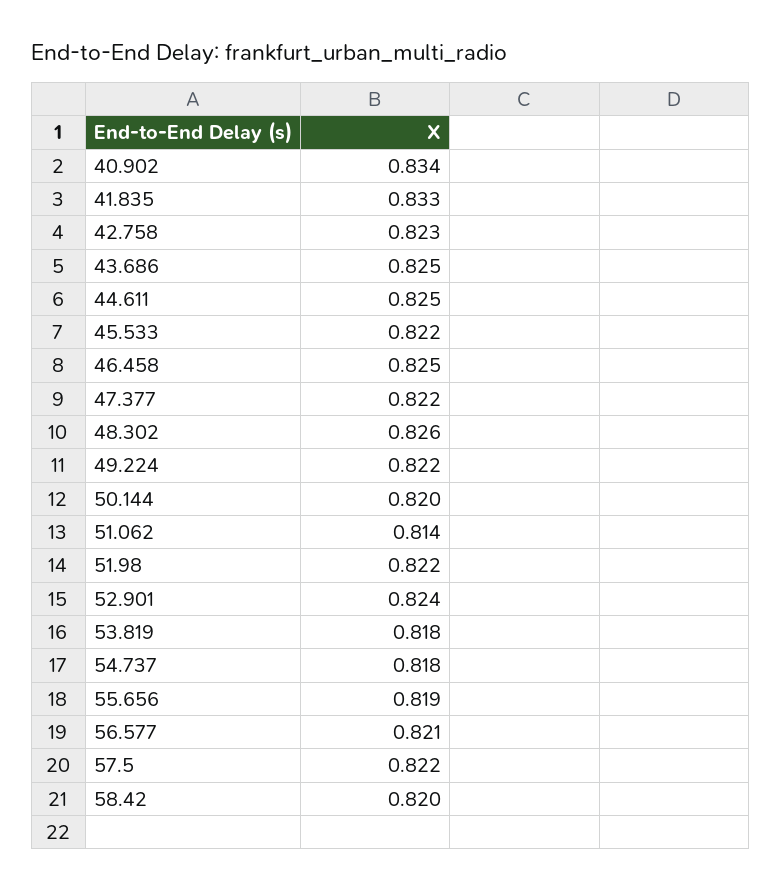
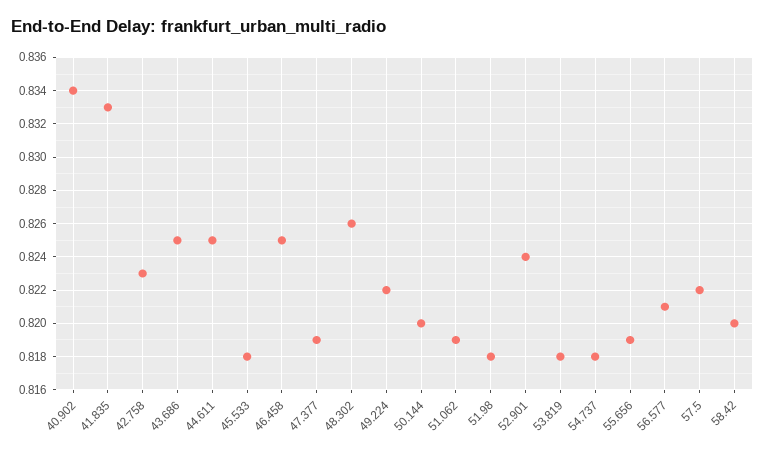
  {
    "40.902": 0.834,
    "41.835": 0.833,
    "42.758": 0.823,
    "43.686": 0.825,
    "44.611": 0.825,
-   "45.533": 0.822,
+   "45.533": 0.818,
    "46.458": 0.825,
-   "47.377": 0.822,
+   "47.377": 0.819,
    "48.302": 0.826,
    "49.224": 0.822,
    "50.144": 0.82,
-   "51.062": 0.814,
+   "51.062": 0.819,
-   "51.98": 0.822,
+   "51.98": 0.818,
    "52.901": 0.824,
    "53.819": 0.818,
    "54.737": 0.818,
    "55.656": 0.819,
    "56.577": 0.821,
    "57.5": 0.822,
    "58.42": 0.82
  }

